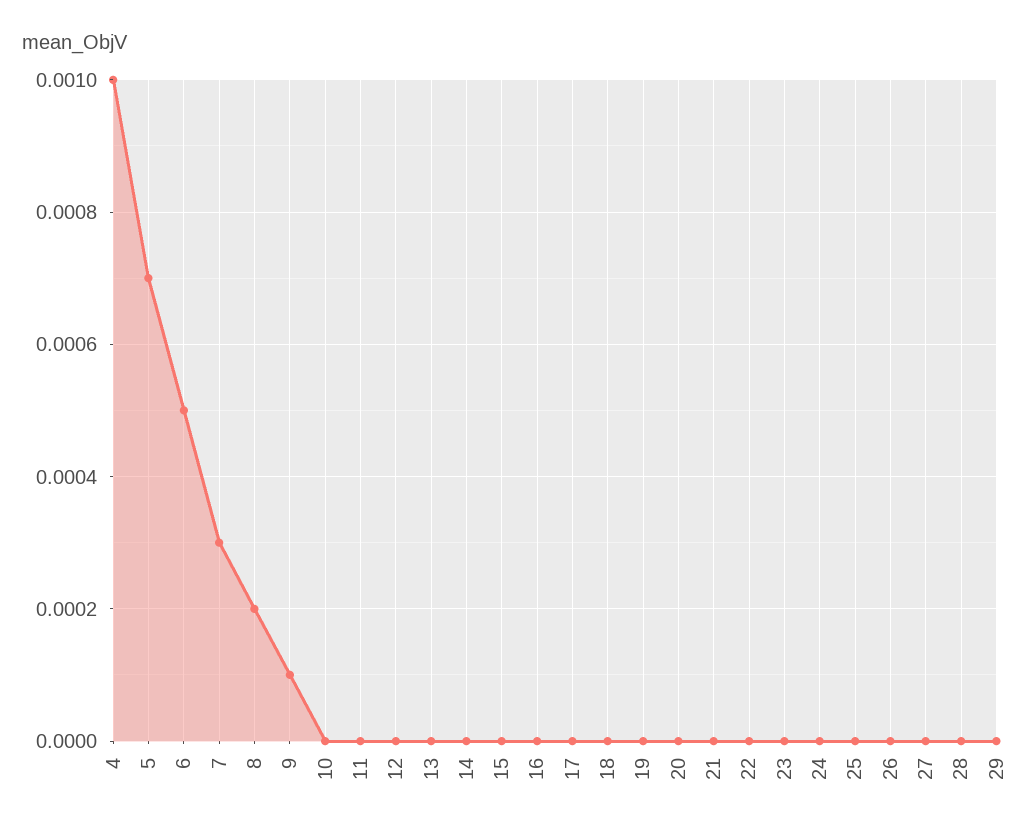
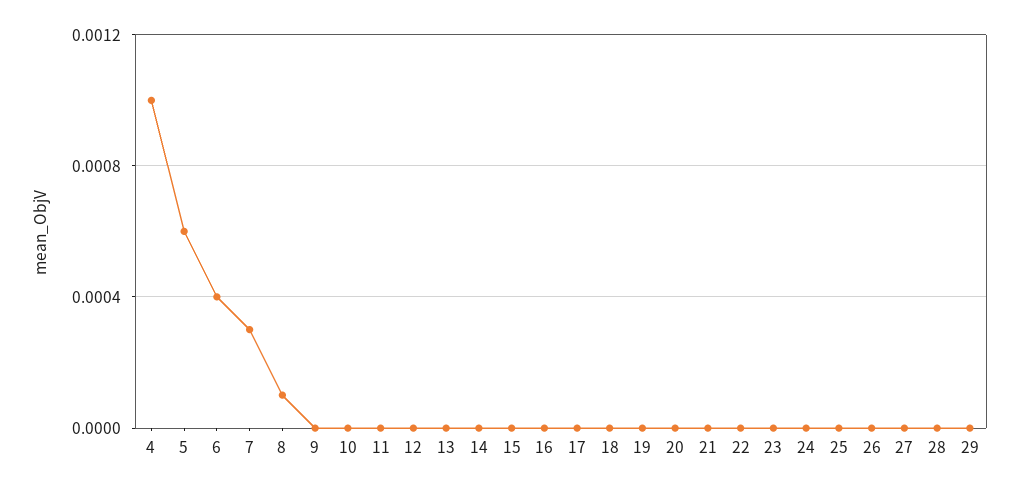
  {
    "4": 0.001,
-   "5": 0.0007,
+   "5": 0.0006,
-   "6": 0.0005,
+   "6": 0.0004,
    "7": 0.0003,
-   "8": 0.0002,
+   "8": 0.0001,
-   "9": 0.0001,
+   "9": 0,
    "10": 0,
    "11": 0,
    "12": 0,
    "13": 0,
    "14": 0,
    "15": 0,
    "16": 0,
    "17": 0,
    "18": 0,
    "19": 0,
    "20": 0,
    "21": 0,
    "22": 0,
    "23": 0,
    "24": 0,
    "25": 0,
    "26": 0,
    "27": 0,
    "28": 0,
    "29": 0
  }

